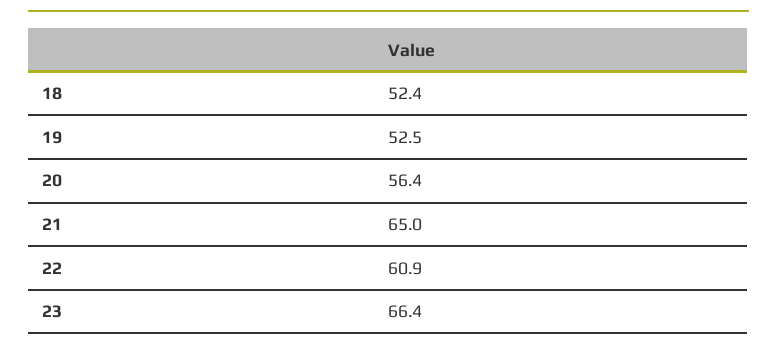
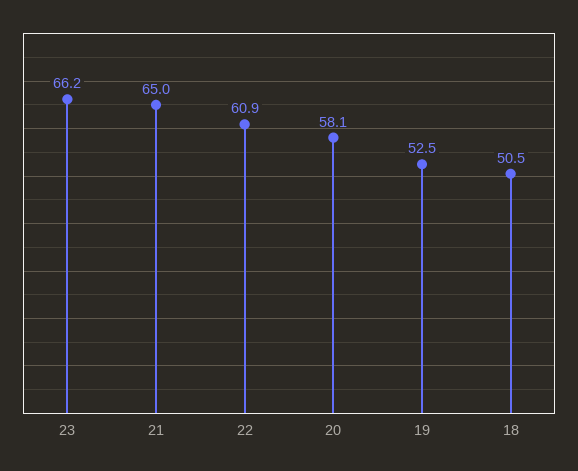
  {
-   "18": 52.4,
+   "18": 50.5,
    "19": 52.5,
-   "20": 56.4,
+   "20": 58.1,
    "21": 65,
    "22": 60.9,
-   "23": 66.4
+   "23": 66.2
  }

